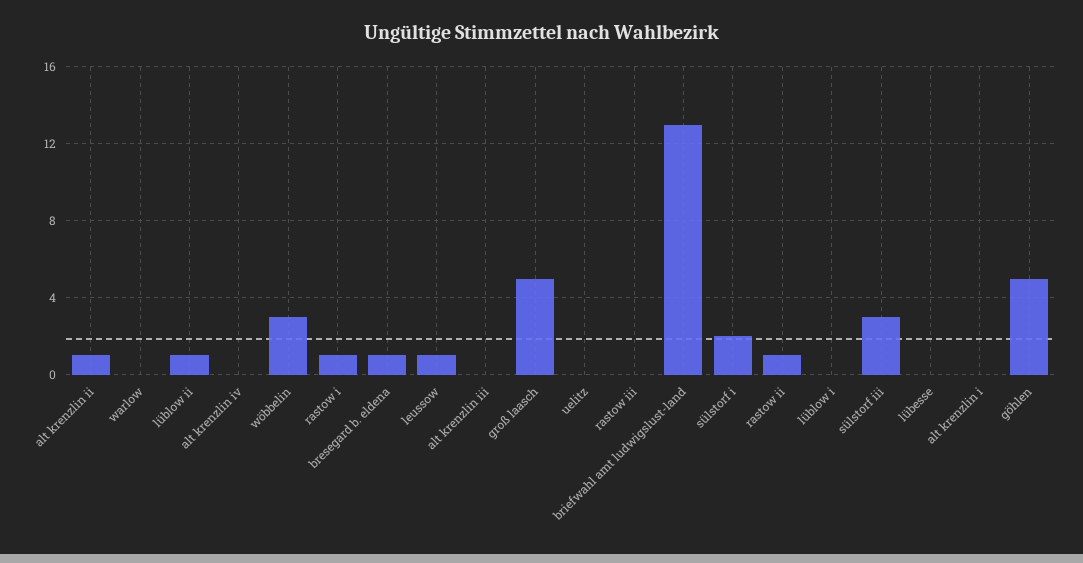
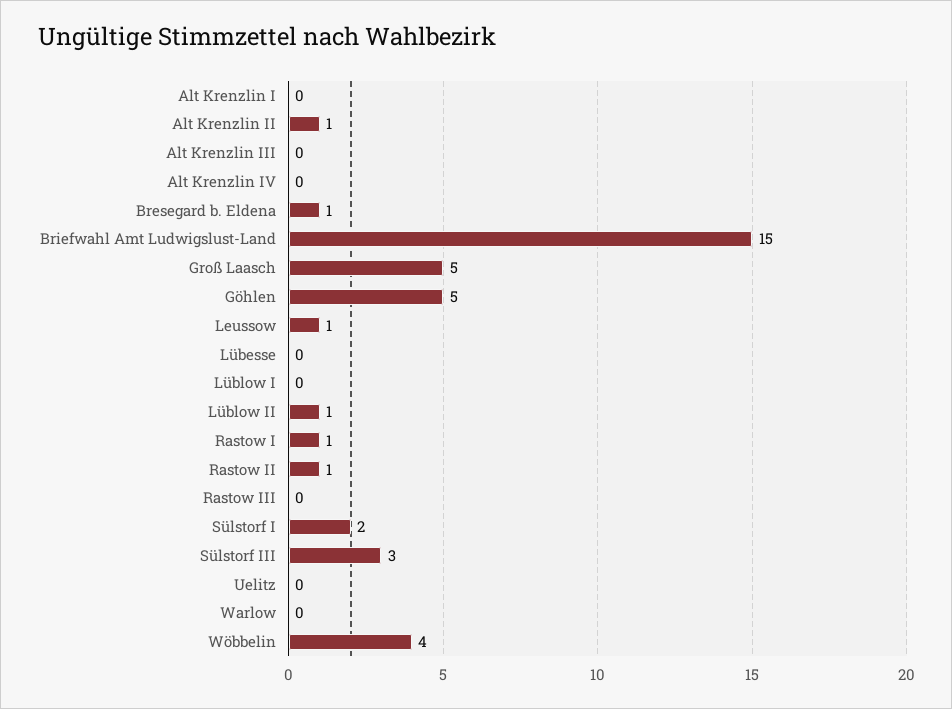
  {
    "alt krenzlin ii": 1,
    "warlow": 0,
    "lüblow ii": 1,
    "alt krenzlin iv": 0,
-   "wöbbelin": 3,
+   "wöbbelin": 4,
    "rastow i": 1,
    "bresegard b. eldena": 1,
    "leussow": 1,
    "alt krenzlin iii": 0,
    "groß laasch": 5,
    "uelitz": 0,
    "rastow iii": 0,
-   "briefwahl amt ludwigslust-land": 13,
+   "briefwahl amt ludwigslust-land": 15,
    "sülstorf i": 2,
    "rastow ii": 1,
    "lüblow i": 0,
    "sülstorf iii": 3,
    "lübesse": 0,
    "alt krenzlin i": 0,
    "göhlen": 5
  }

